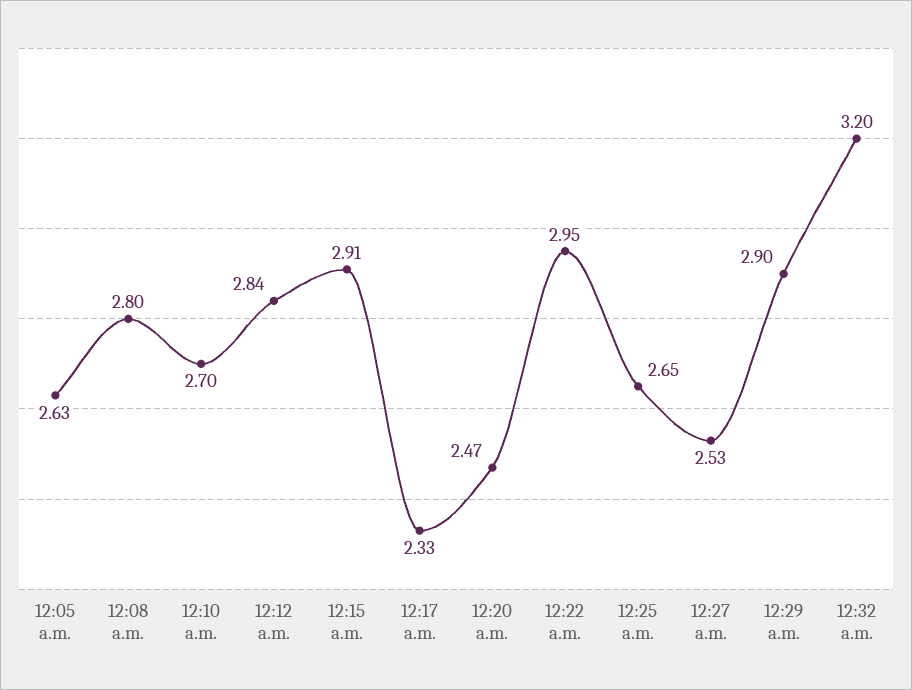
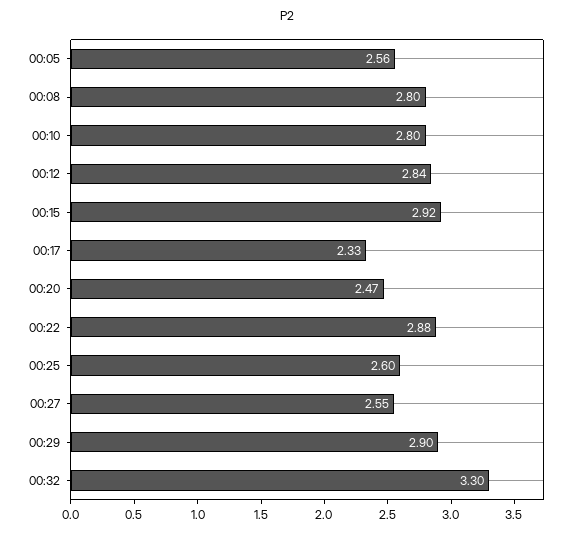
  {
-   "12:05 a.m.": 2.63,
+   "12:05 a.m.": 2.56,
    "12:08 a.m.": 2.8,
-   "12:10 a.m.": 2.7,
+   "12:10 a.m.": 2.8,
    "12:12 a.m.": 2.84,
-   "12:15 a.m.": 2.91,
+   "12:15 a.m.": 2.92,
    "12:17 a.m.": 2.33,
    "12:20 a.m.": 2.47,
-   "12:22 a.m.": 2.95,
+   "12:22 a.m.": 2.88,
-   "12:25 a.m.": 2.65,
+   "12:25 a.m.": 2.6,
-   "12:27 a.m.": 2.53,
+   "12:27 a.m.": 2.55,
    "12:29 a.m.": 2.9,
-   "12:32 a.m.": 3.2
+   "12:32 a.m.": 3.3
  }

